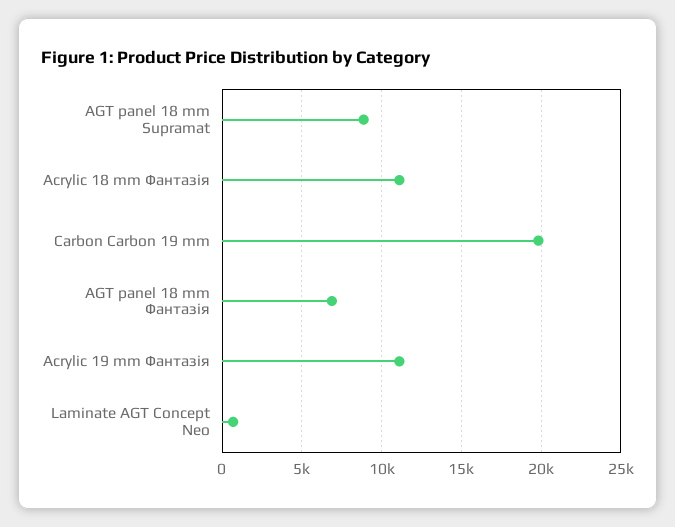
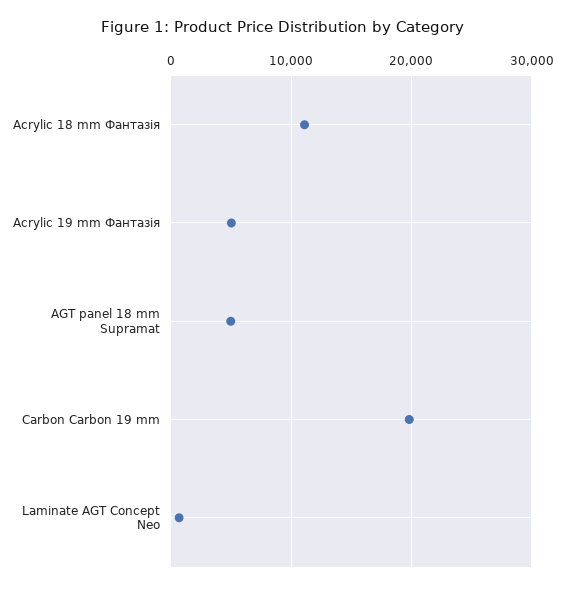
  {
-   "AGT panel 18 mm Supramat": 9000,
+   "AGT panel 18 mm Supramat": 5000,
    "Acrylic 18 mm Фантазія": 11000,
    "Carbon Carbon 19 mm": 20000,
-   "AGT panel 18 mm Фантазія": 7000,
-   "Acrylic 19 mm Фантазія": 11000,
+   "Acrylic 19 mm Фантазія": 5000,
    "Laminate AGT Concept Neo": 500
  }

